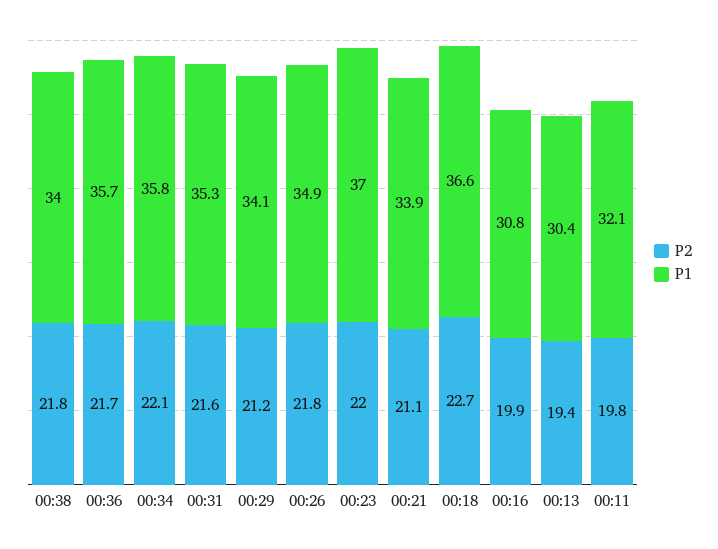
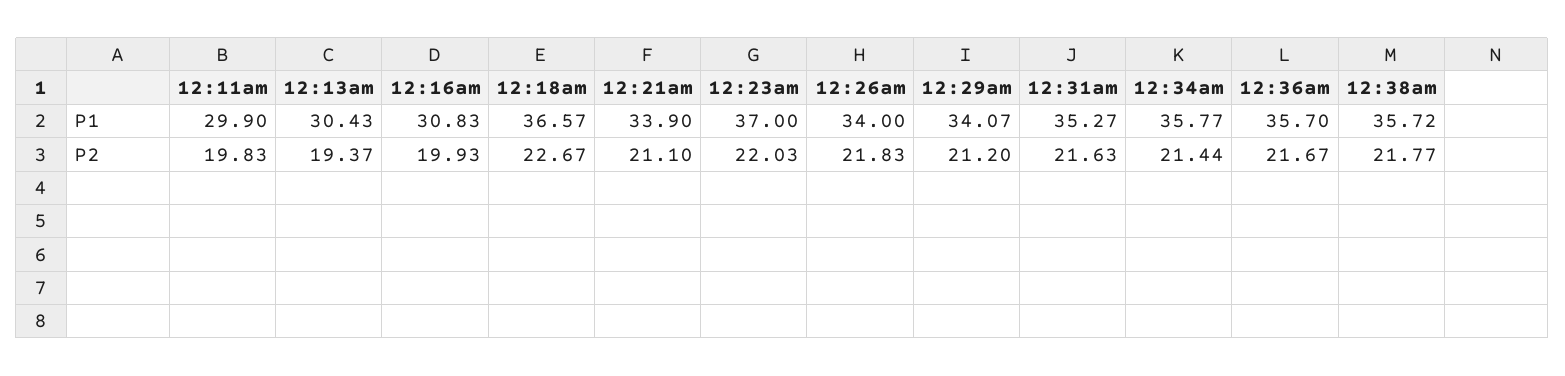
  {
    "P2": {
      "00:38": 21.77,
      "00:36": 21.67,
-     "00:34": 22.1,
+     "00:34": 21.44,
      "00:31": 21.63,
      "00:29": 21.2,
      "00:26": 21.83,
      "00:23": 22.03,
      "00:21": 21.1,
      "00:18": 22.67,
      "00:16": 19.93,
      "00:13": 19.37,
      "00:11": 19.83
    },
    "P1": {
-     "00:38": 34,
+     "00:38": 35.72,
      "00:36": 35.7,
      "00:34": 35.77,
      "00:31": 35.27,
      "00:29": 34.07,
-     "00:26": 34.9,
+     "00:26": 34,
      "00:23": 37,
      "00:21": 33.9,
      "00:18": 36.57,
      "00:16": 30.83,
      "00:13": 30.43,
-     "00:11": 32.1
+     "00:11": 29.9
    }
  }

